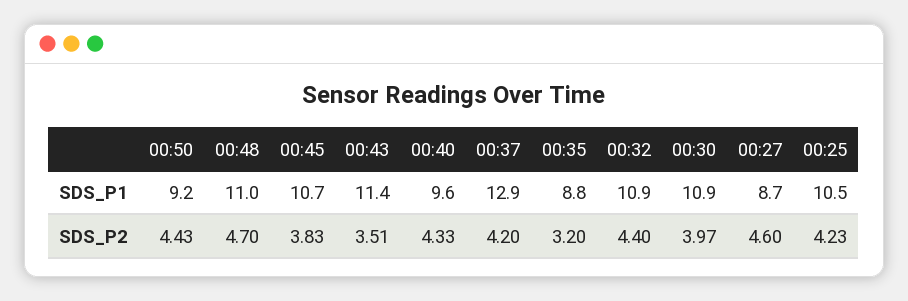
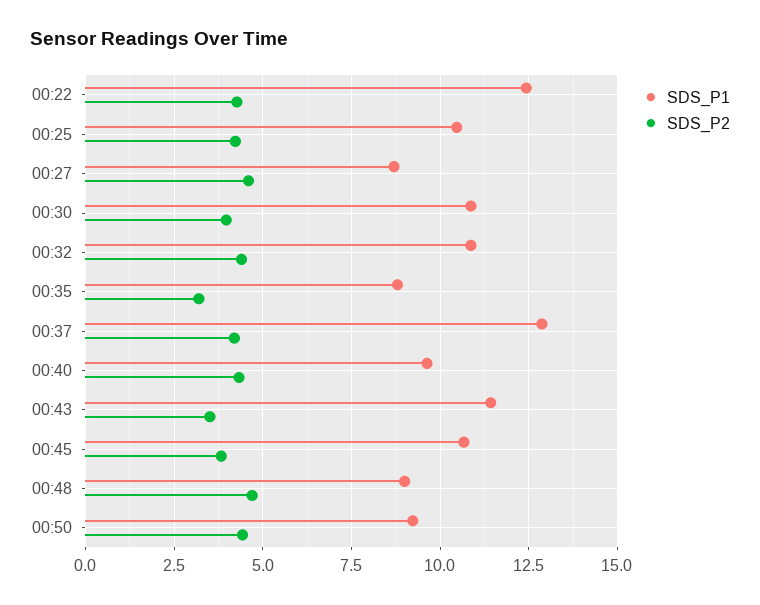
  {
    "SDS_P1": {
      "00:50": 9.2,
-     "00:48": 11,
+     "00:48": 9,
      "00:45": 10.7,
      "00:43": 11.4,
      "00:40": 9.6,
      "00:37": 12.9,
      "00:35": 8.8,
      "00:32": 10.9,
      "00:30": 10.9,
      "00:27": 8.7,
-     "00:25": 10.5
+     "00:25": 10.5,
+     "00:22": 12.5
    },
    "SDS_P2": {
      "00:50": 4.43,
      "00:48": 4.7,
      "00:45": 3.83,
      "00:43": 3.51,
      "00:40": 4.33,
      "00:37": 4.2,
      "00:35": 3.2,
      "00:32": 4.4,
      "00:30": 3.97,
      "00:27": 4.6,
-     "00:25": 4.23
+     "00:25": 4.23,
+     "00:22": 4.25
    }
  }

